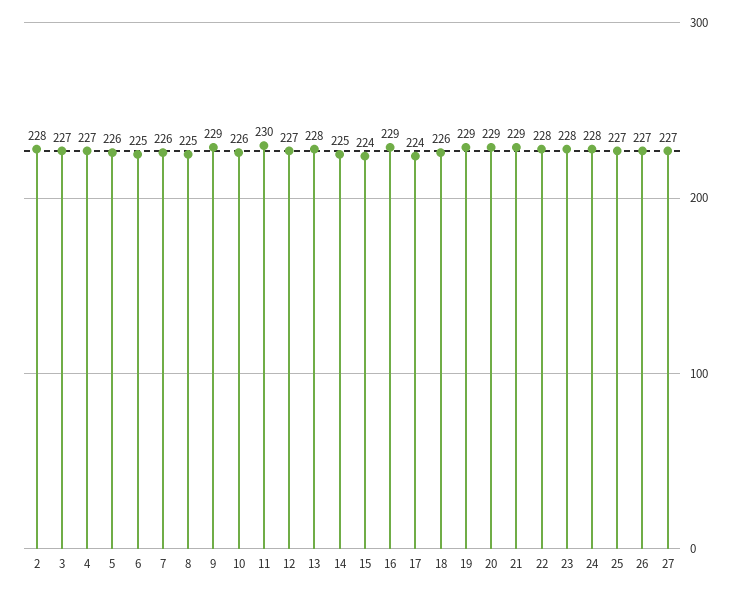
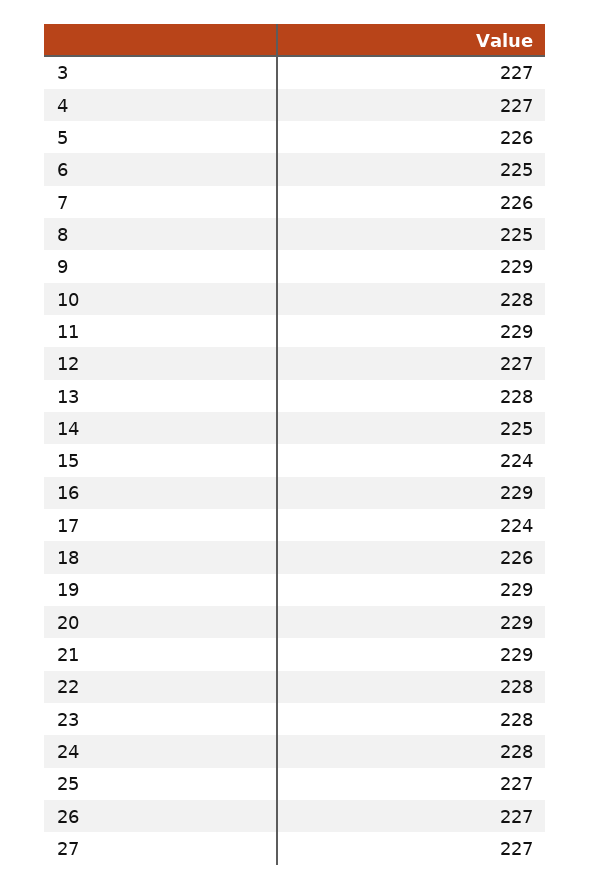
  {
-   "2": 228,
    "3": 227,
    "4": 227,
    "5": 226,
    "6": 225,
    "7": 226,
    "8": 225,
    "9": 229,
-   "10": 226,
+   "10": 228,
-   "11": 230,
+   "11": 229,
    "12": 227,
    "13": 228,
    "14": 225,
    "15": 224,
    "16": 229,
    "17": 224,
    "18": 226,
    "19": 229,
    "20": 229,
    "21": 229,
    "22": 228,
    "23": 228,
    "24": 228,
    "25": 227,
    "26": 227,
    "27": 227
  }

